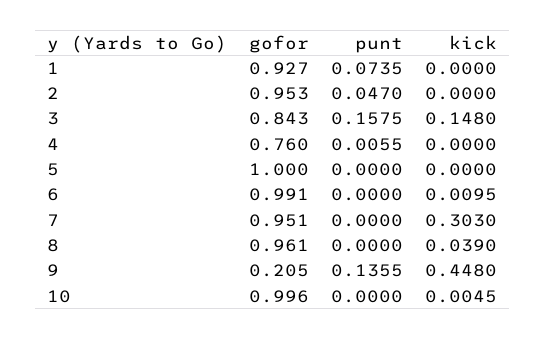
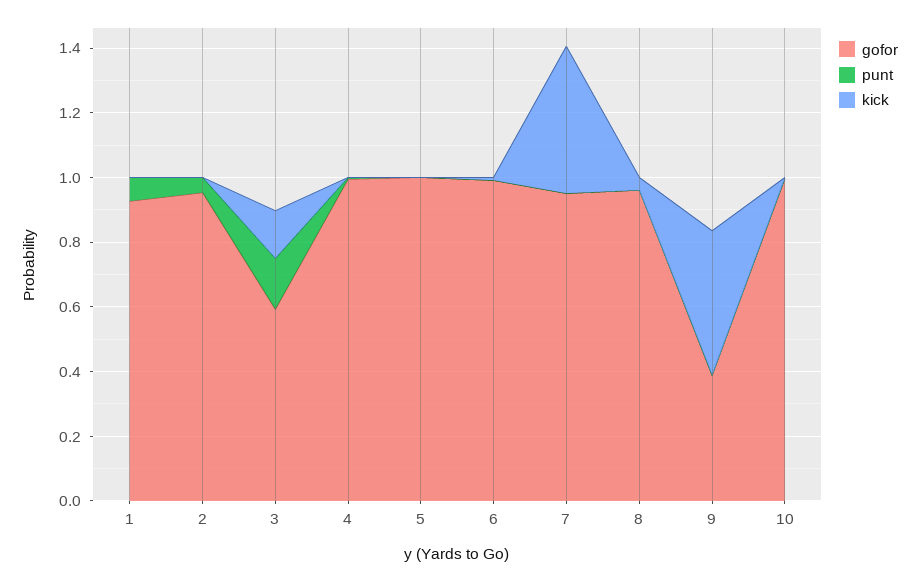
  {
    "gofor": {
      "1": 0.927,
      "2": 0.953,
-     "3": 0.843,
+     "3": 0.6,
-     "4": 0.76,
+     "4": 1,
      "5": 1,
      "6": 0.991,
      "7": 0.951,
      "8": 0.961,
-     "9": 0.205,
+     "9": 0.4,
      "10": 0.996
    },
    "punt": {
      "1": 0.0735,
      "2": 0.047,
      "3": 0.1575,
      "4": 0.0055,
      "5": 0,
      "6": 0,
      "7": 0,
      "8": 0,
-     "9": 0.1355,
+     "9": 0,
      "10": 0
    },
    "kick": {
      "1": 0,
      "2": 0,
      "3": 0.148,
      "4": 0,
      "5": 0,
      "6": 0.0095,
-     "7": 0.303,
+     "7": 0.45,
      "8": 0.039,
      "9": 0.448,
      "10": 0.0045
    }
  }

